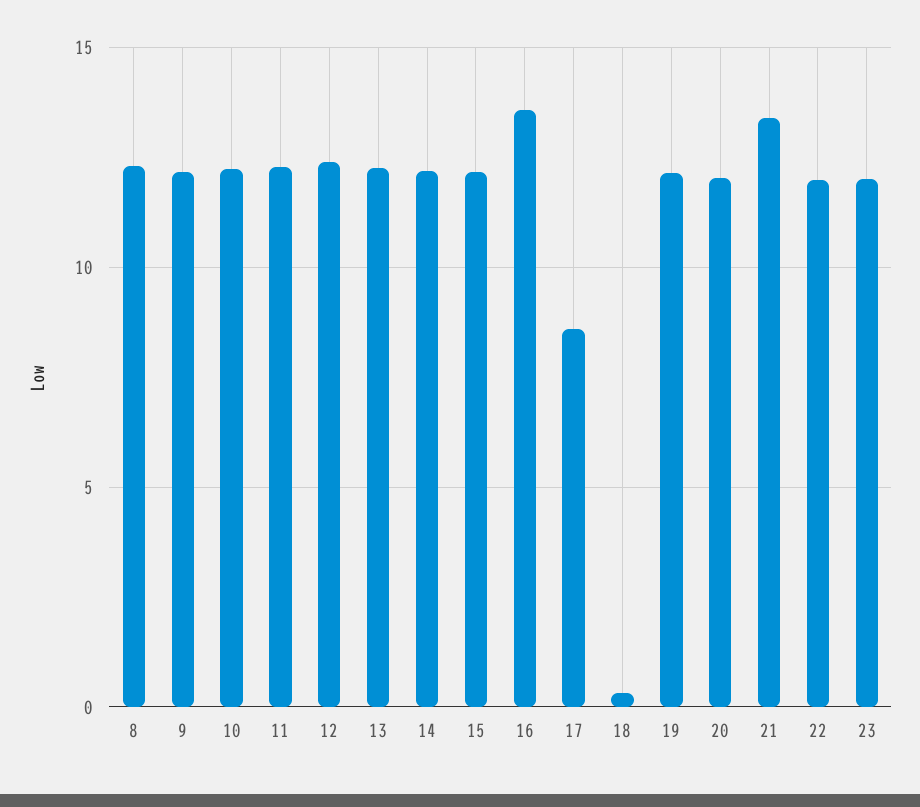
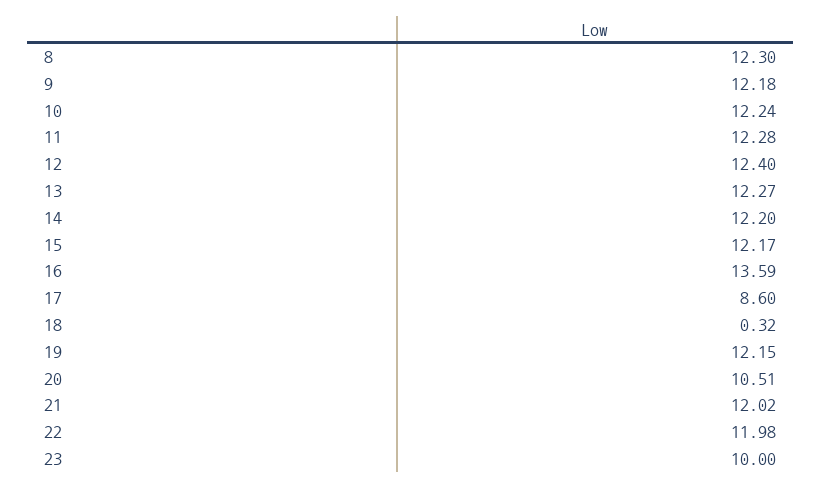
  {
    "8": 12.3,
    "9": 12.18,
    "10": 12.24,
    "11": 12.28,
    "12": 12.4,
    "13": 12.27,
    "14": 12.2,
    "15": 12.17,
    "16": 13.59,
    "17": 8.6,
    "18": 0.32,
    "19": 12.15,
-   "20": 12,
+   "20": 10.51,
-   "21": 13.5,
+   "21": 12.02,
    "22": 11.98,
-   "23": 12
+   "23": 10
  }

